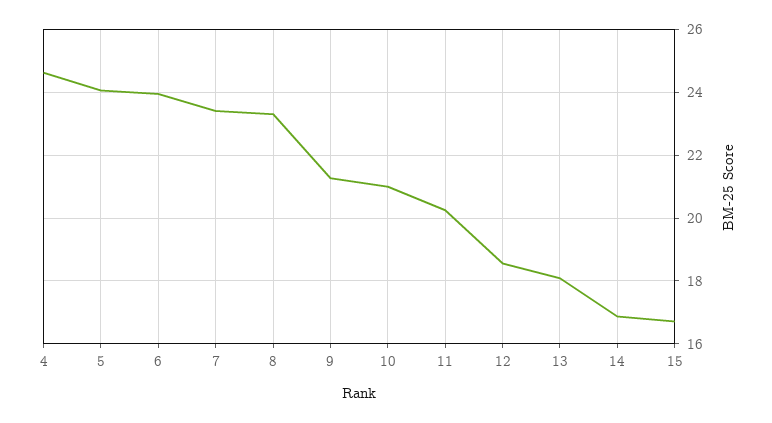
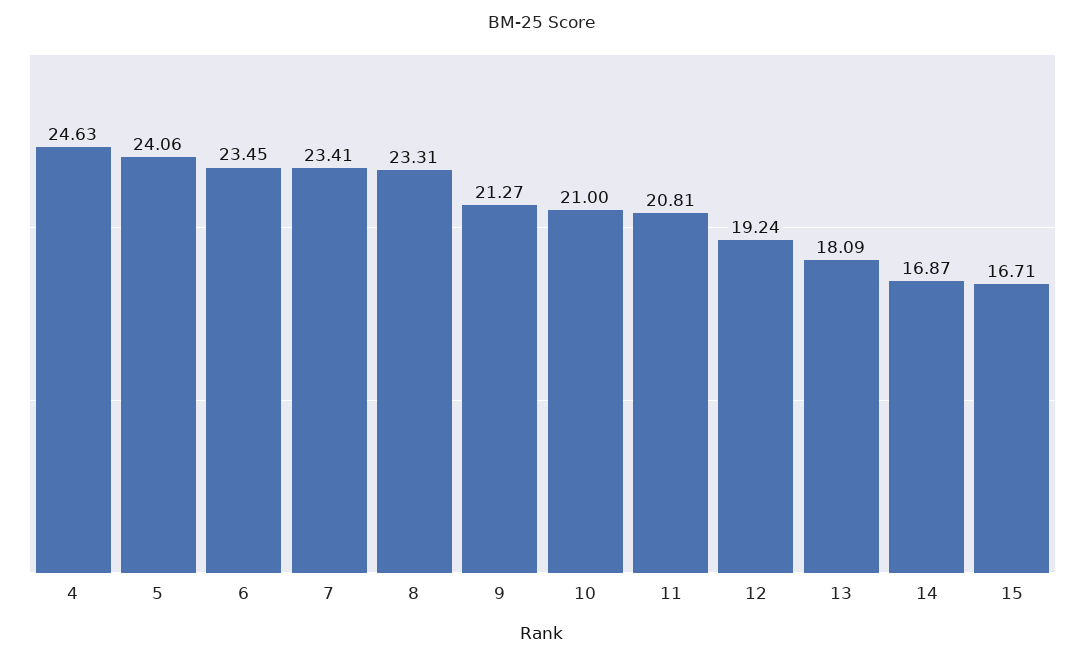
  {
    "4": 24.63,
    "5": 24.06,
-   "6": 24,
+   "6": 23.45,
    "7": 23.41,
    "8": 23.31,
    "9": 21.27,
    "10": 21,
-   "11": 20.2,
+   "11": 20.81,
-   "12": 18.6,
+   "12": 19.24,
    "13": 18.09,
    "14": 16.87,
    "15": 16.71
  }

